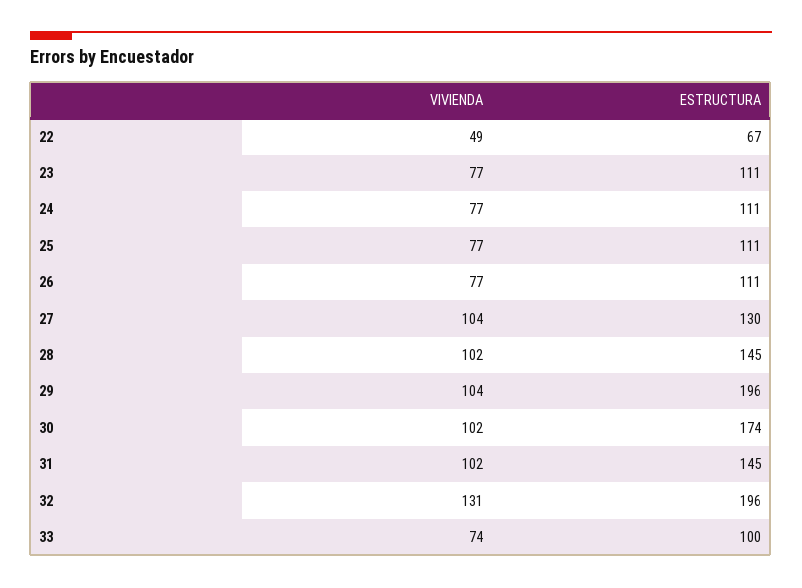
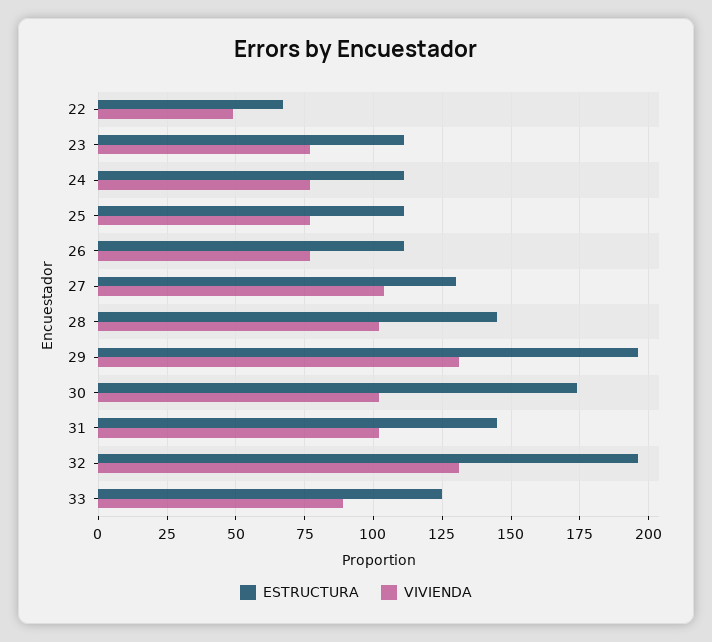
  {
    "VIVIENDA": {
      "22": 49,
      "23": 77,
      "24": 77,
      "25": 77,
      "26": 77,
      "27": 104,
      "28": 102,
-     "29": 104,
+     "29": 130,
      "30": 102,
      "31": 102,
      "32": 131,
-     "33": 74
+     "33": 90
    },
    "ESTRUCTURA": {
      "22": 67,
      "23": 111,
      "24": 111,
      "25": 111,
      "26": 111,
      "27": 130,
      "28": 145,
      "29": 196,
      "30": 174,
      "31": 145,
      "32": 196,
-     "33": 100
+     "33": 125
    }
  }

